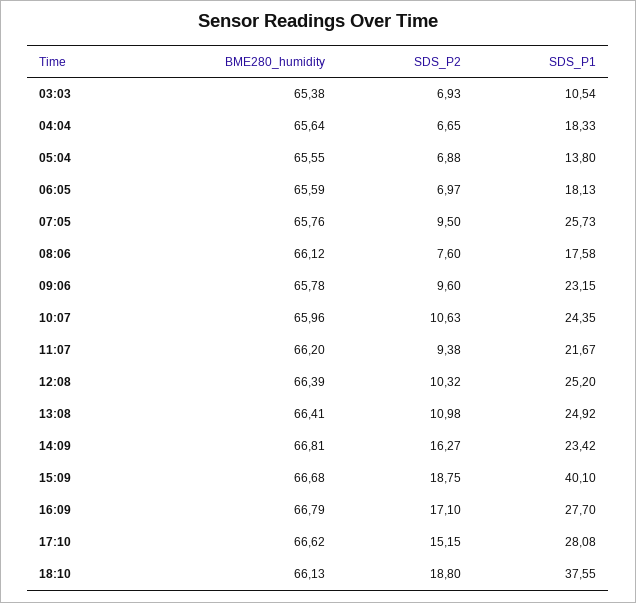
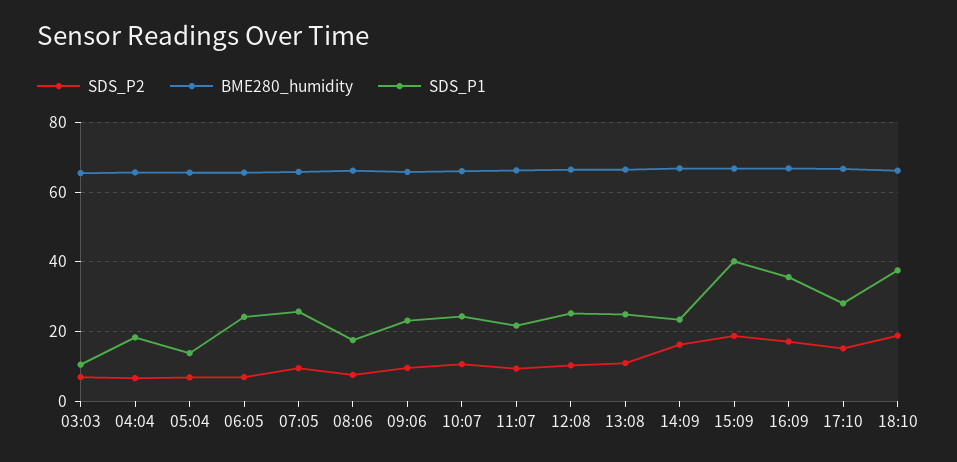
  {
    "BME280_humidity": {
      "03:03": 65.38,
      "04:04": 65.64,
      "05:04": 65.55,
      "06:05": 65.59,
      "07:05": 65.76,
      "08:06": 66.12,
      "09:06": 65.78,
      "10:07": 65.96,
      "11:07": 66.2,
      "12:08": 66.39,
      "13:08": 66.41,
      "14:09": 66.81,
      "15:09": 66.68,
      "16:09": 66.79,
      "17:10": 66.62,
      "18:10": 66.13
    },
    "SDS_P2": {
      "03:03": 6.93,
      "04:04": 6.65,
      "05:04": 6.88,
      "06:05": 6.97,
      "07:05": 9.5,
      "08:06": 7.6,
      "09:06": 9.6,
      "10:07": 10.63,
      "11:07": 9.38,
      "12:08": 10.32,
      "13:08": 10.98,
      "14:09": 16.27,
      "15:09": 18.75,
      "16:09": 17.1,
      "17:10": 15.15,
      "18:10": 18.8
    },
    "SDS_P1": {
      "03:03": 10.54,
      "04:04": 18.33,
      "05:04": 13.8,
-     "06:05": 18.13,
+     "06:05": 24,
      "07:05": 25.73,
      "08:06": 17.58,
      "09:06": 23.15,
      "10:07": 24.35,
      "11:07": 21.67,
      "12:08": 25.2,
      "13:08": 24.92,
      "14:09": 23.42,
      "15:09": 40.1,
-     "16:09": 27.7,
+     "16:09": 36,
      "17:10": 28.08,
      "18:10": 37.55
    }
  }

